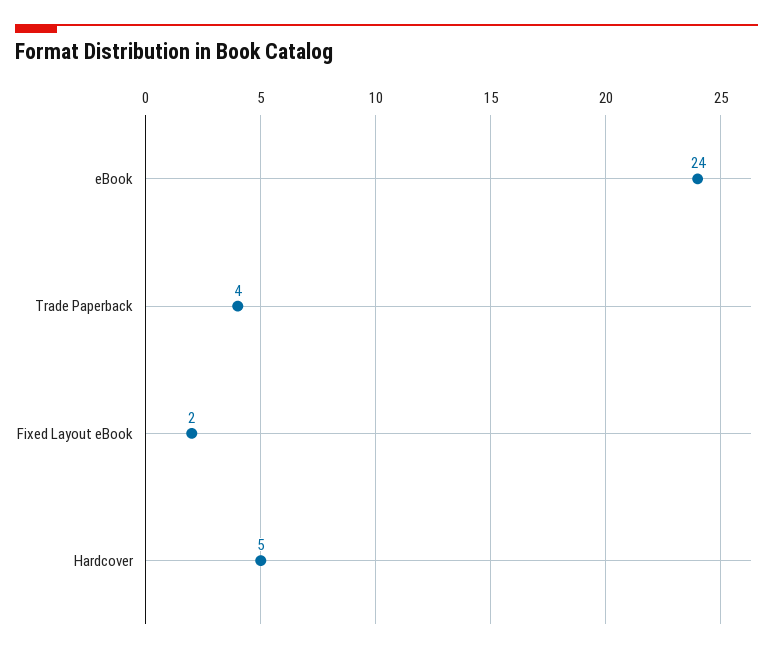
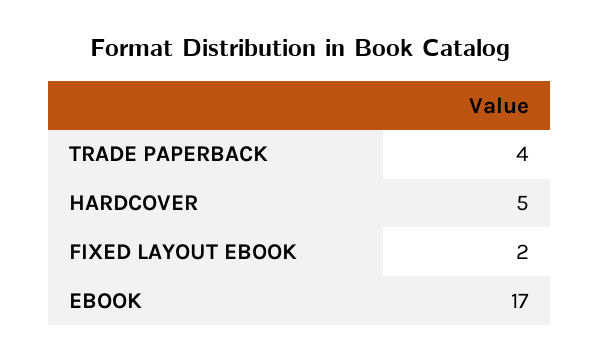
  {
-   "eBook": 24,
+   "eBook": 17,
    "Trade Paperback": 4,
    "Fixed Layout eBook": 2,
    "Hardcover": 5
  }

